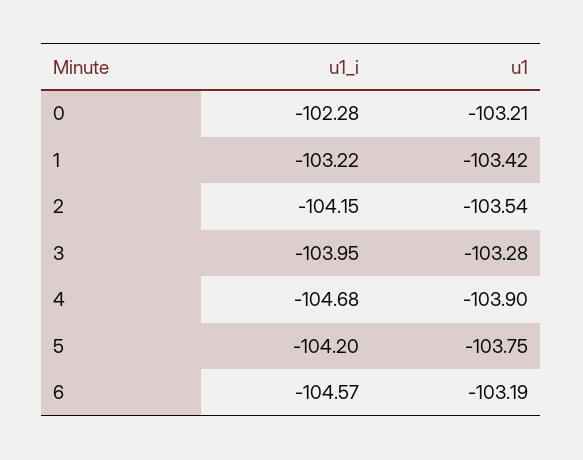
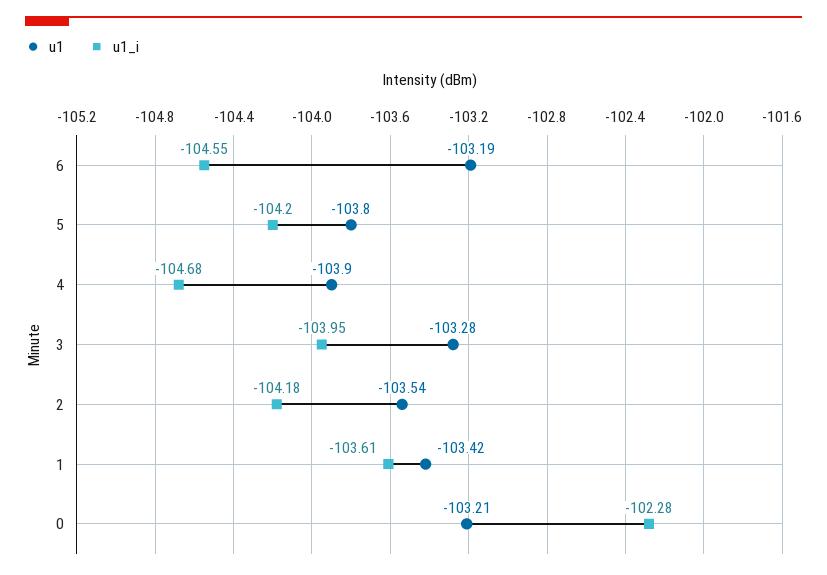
  {
    "u1_i": {
      "0": -102.28,
-     "1": -103.22,
+     "1": -103.61,
-     "2": -104.15,
+     "2": -104.18,
      "3": -103.95,
      "4": -104.68,
      "5": -104.2,
-     "6": -104.57
+     "6": -104.55
    },
    "u1": {
      "0": -103.21,
      "1": -103.42,
      "2": -103.54,
      "3": -103.28,
      "4": -103.9,
-     "5": -103.75,
+     "5": -103.8,
      "6": -103.19
    }
  }

